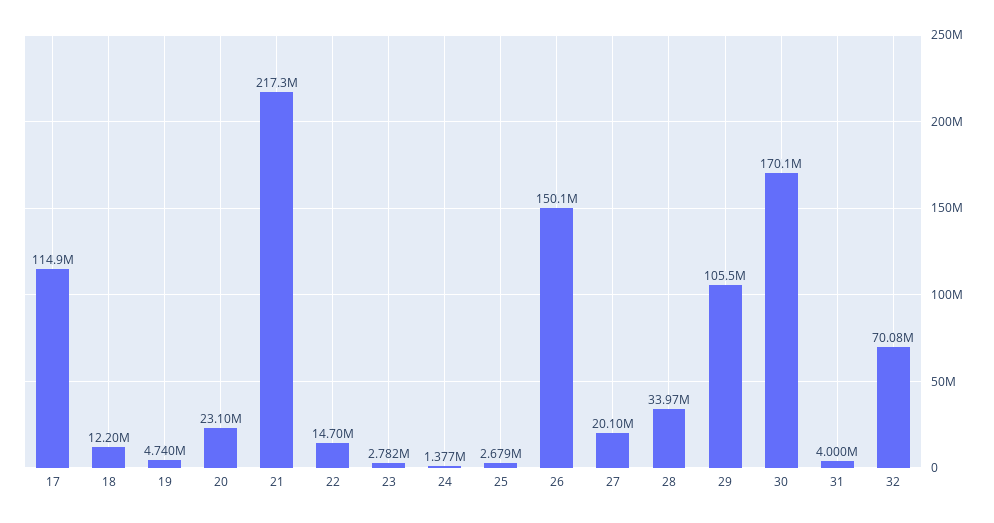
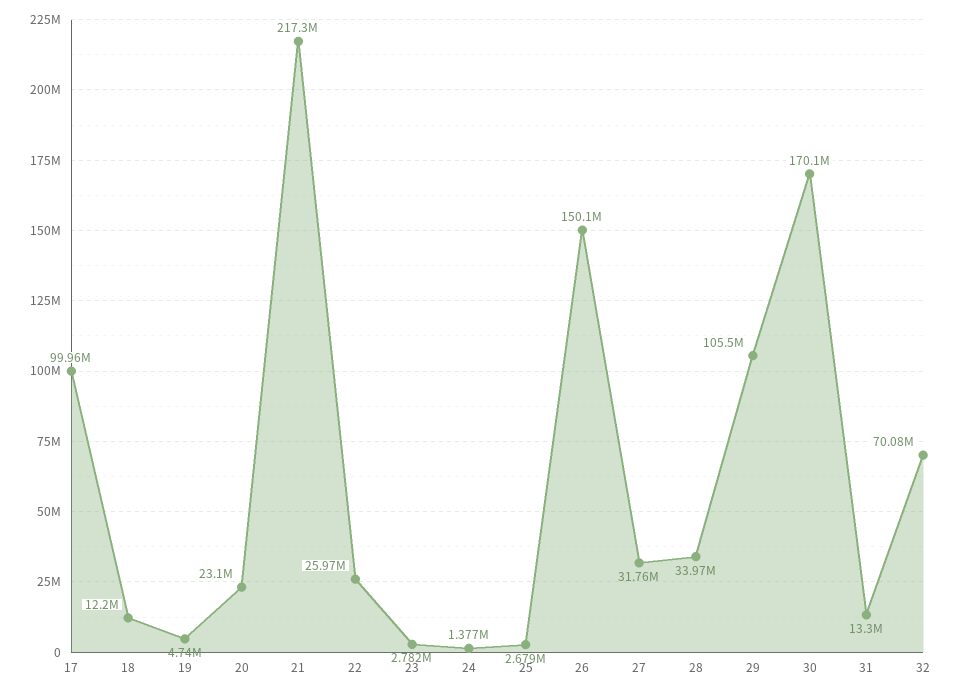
  {
-   "17": 114900000,
+   "17": 99960000,
    "18": 12200000,
    "19": 4740000,
    "20": 23100000,
    "21": 217300000,
-   "22": 14700000,
+   "22": 25970000,
    "23": 2782000,
    "24": 1377000,
    "25": 2679000,
    "26": 150100000,
-   "27": 20100000,
+   "27": 31760000,
    "28": 33970000,
    "29": 105500000,
    "30": 170100000,
-   "31": 4000000,
+   "31": 13300000,
    "32": 70080000
  }

